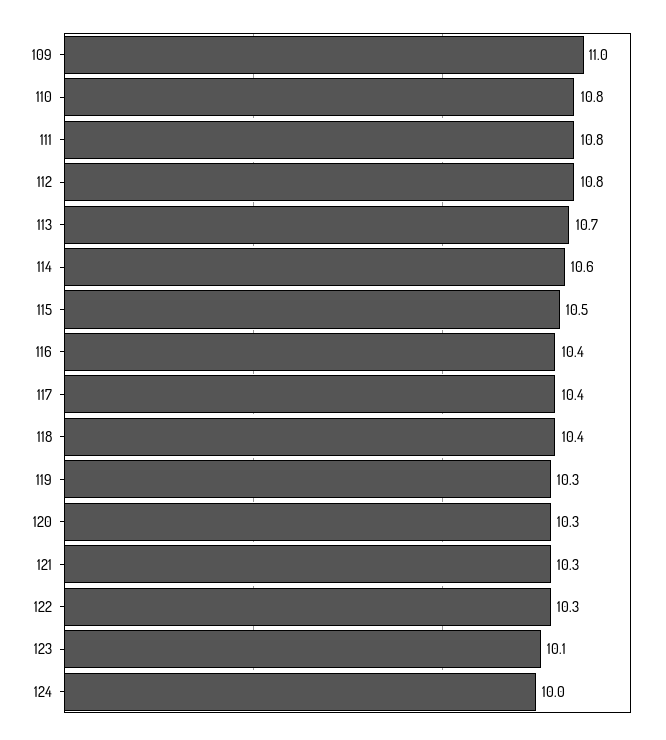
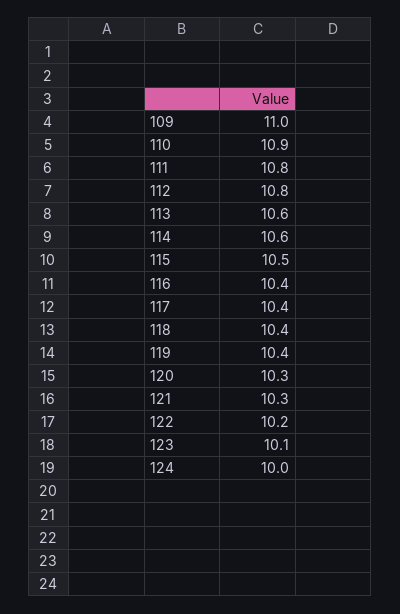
  {
    "109": 11,
-   "110": 10.8,
+   "110": 10.9,
    "111": 10.8,
    "112": 10.8,
-   "113": 10.7,
+   "113": 10.6,
    "114": 10.6,
    "115": 10.5,
    "116": 10.4,
    "117": 10.4,
    "118": 10.4,
-   "119": 10.3,
+   "119": 10.4,
    "120": 10.3,
    "121": 10.3,
-   "122": 10.3,
+   "122": 10.2,
    "123": 10.1,
    "124": 10
  }

